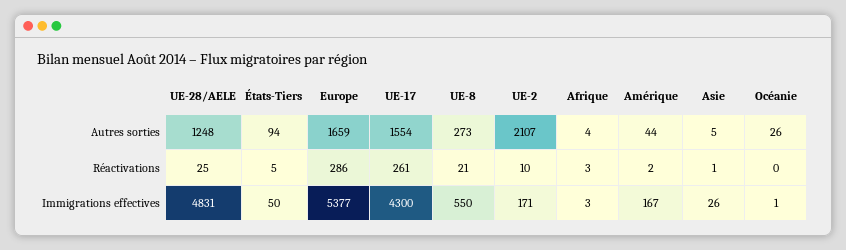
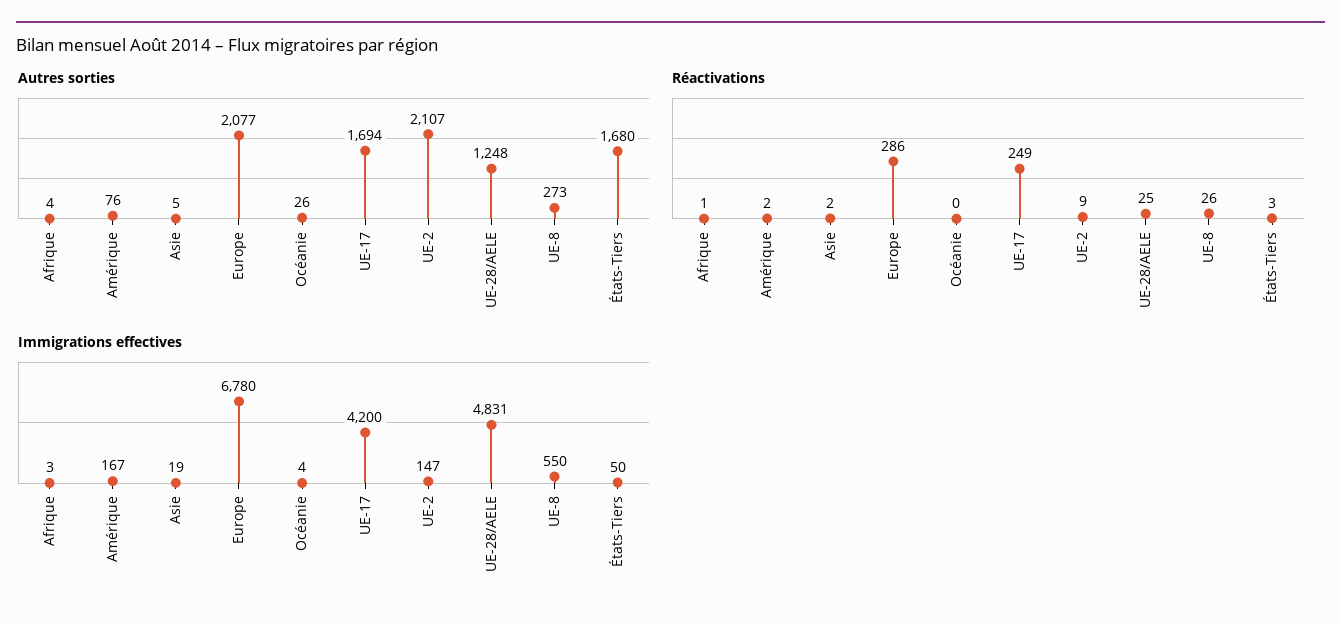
  {
    "Autres sorties": {
      "UE-28/AELE": 1248,
-     "États-Tiers": 94,
+     "États-Tiers": 1680,
-     "Europe": 1659,
+     "Europe": 2077,
-     "UE-17": 1554,
+     "UE-17": 1694,
      "UE-8": 273,
      "UE-2": 2107,
      "Afrique": 4,
-     "Amérique": 44,
+     "Amérique": 76,
      "Asie": 5,
      "Océanie": 26
    },
    "Réactivations": {
      "UE-28/AELE": 25,
-     "États-Tiers": 5,
+     "États-Tiers": 3,
      "Europe": 286,
-     "UE-17": 261,
+     "UE-17": 249,
-     "UE-8": 21,
+     "UE-8": 26,
-     "UE-2": 10,
+     "UE-2": 9,
-     "Afrique": 3,
+     "Afrique": 1,
      "Amérique": 2,
-     "Asie": 1,
+     "Asie": 2,
      "Océanie": 0
    },
    "Immigrations effectives": {
      "UE-28/AELE": 4831,
      "États-Tiers": 50,
-     "Europe": 5377,
+     "Europe": 6780,
-     "UE-17": 4300,
+     "UE-17": 4200,
      "UE-8": 550,
-     "UE-2": 171,
+     "UE-2": 147,
      "Afrique": 3,
      "Amérique": 167,
-     "Asie": 26,
+     "Asie": 19,
-     "Océanie": 1
+     "Océanie": 4
    }
  }

